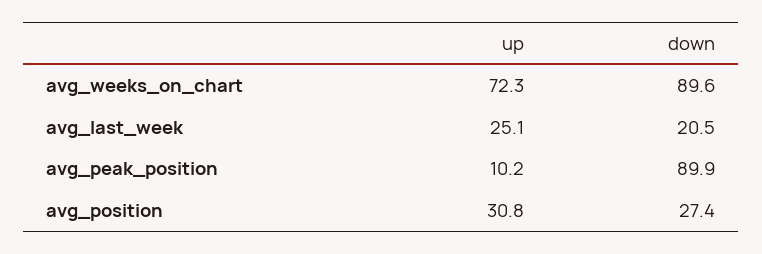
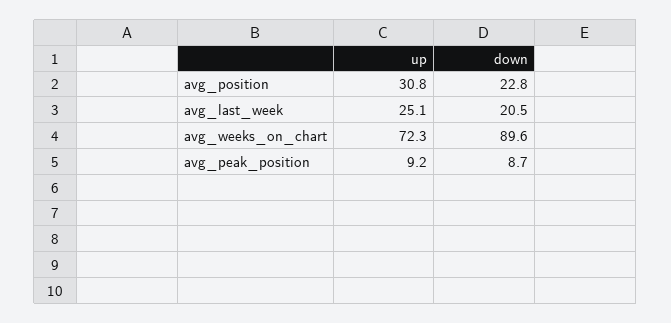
  {
    "up": {
      "avg_weeks_on_chart": 72.3,
      "avg_last_week": 25.1,
-     "avg_peak_position": 10.2,
+     "avg_peak_position": 9.2,
      "avg_position": 30.8
    },
    "down": {
      "avg_weeks_on_chart": 89.6,
      "avg_last_week": 20.5,
-     "avg_peak_position": 89.9,
+     "avg_peak_position": 8.7,
-     "avg_position": 27.4
+     "avg_position": 22.8
    }
  }

